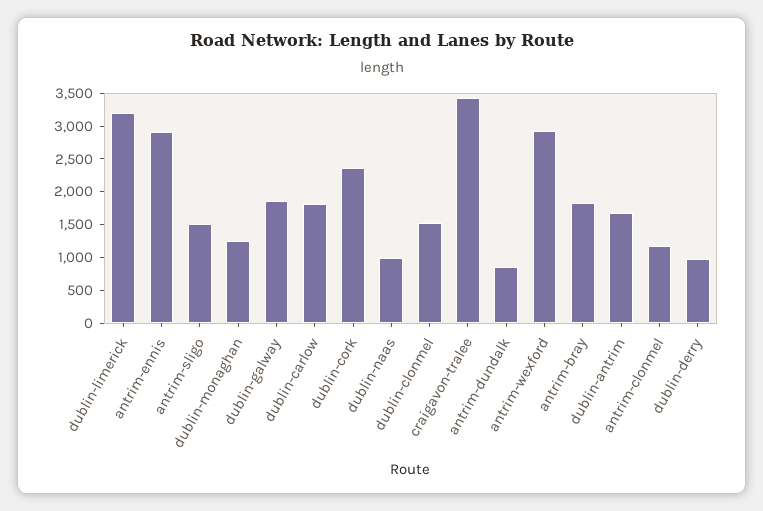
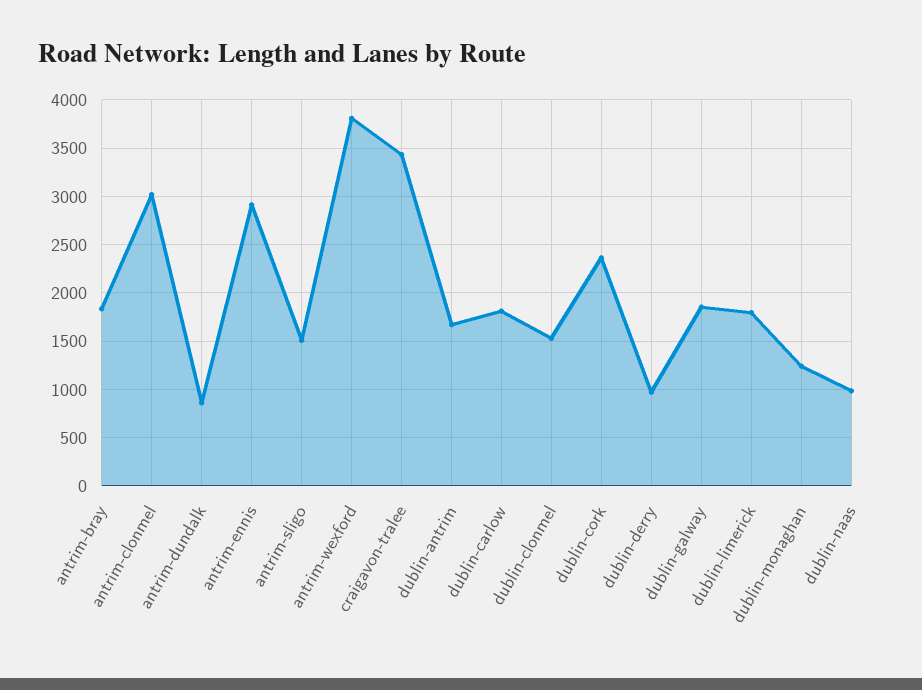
  {
-   "dublin-limerick": 3250,
+   "dublin-limerick": 1800,
    "antrim-ennis": 2900,
    "antrim-sligo": 1500,
    "dublin-monaghan": 1200,
    "dublin-galway": 1900,
    "dublin-carlow": 1800,
    "dublin-cork": 2400,
    "dublin-naas": 1000,
    "dublin-clonmel": 1500,
    "craigavon-tralee": 3400,
    "antrim-dundalk": 900,
-   "antrim-wexford": 3000,
+   "antrim-wexford": 3800,
    "antrim-bray": 1800,
    "dublin-antrim": 1700,
-   "antrim-clonmel": 1250,
+   "antrim-clonmel": 3000,
    "dublin-derry": 1000
  }

